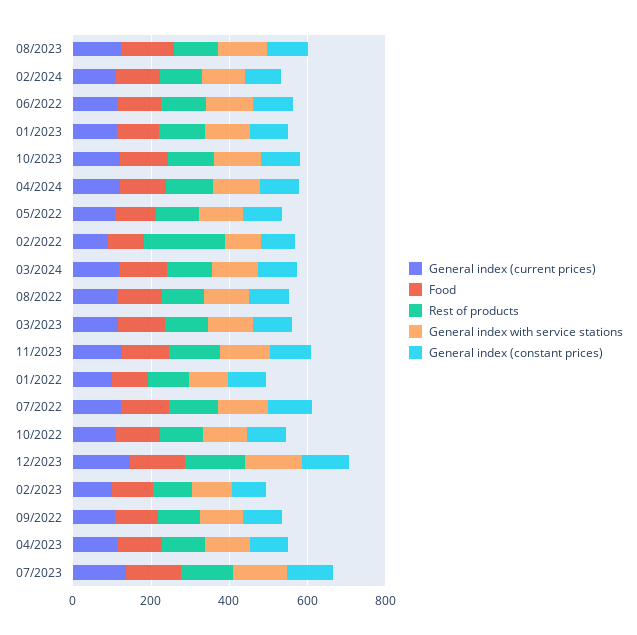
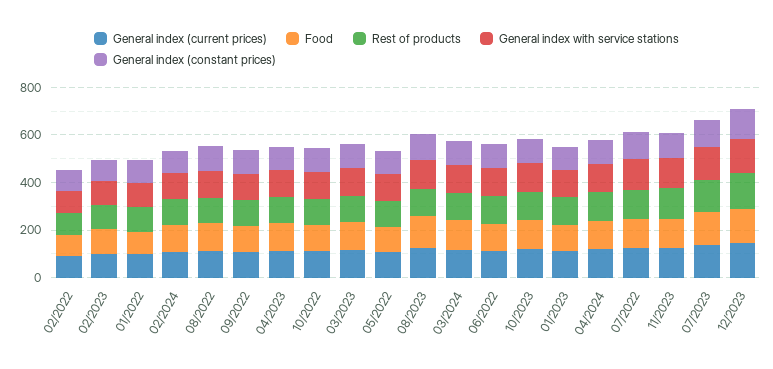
  {
    "General index (current prices)": {
      "08/2023": 100,
      "02/2024": 100,
      "06/2022": 100,
      "01/2023": 100,
      "10/2023": 100,
      "04/2024": 100,
      "05/2022": 100,
      "02/2022": 100,
      "03/2024": 100,
      "08/2022": 100,
      "03/2023": 100,
      "11/2023": 150,
      "01/2022": 100,
      "07/2022": 100,
      "10/2022": 100,
      "12/2023": 150,
      "02/2023": 100,
      "09/2022": 100,
      "04/2023": 100,
      "07/2023": 150
    },
    "Food": {
      "08/2023": 150,
      "02/2024": 100,
      "06/2022": 100,
      "01/2023": 100,
      "10/2023": 100,
      "04/2024": 100,
      "05/2022": 100,
      "02/2022": 100,
      "03/2024": 100,
      "08/2022": 100,
      "03/2023": 100,
      "11/2023": 100,
      "01/2022": 100,
      "07/2022": 100,
      "10/2022": 100,
      "12/2023": 150,
      "02/2023": 100,
      "09/2022": 100,
      "04/2023": 100,
      "07/2023": 150
    },
    "Rest of products": {
      "08/2023": 100,
      "02/2024": 100,
      "06/2022": 100,
      "01/2023": 100,
      "10/2023": 100,
      "04/2024": 100,
      "05/2022": 100,
-     "02/2022": 200,
+     "02/2022": 100,
      "03/2024": 100,
      "08/2022": 100,
      "03/2023": 100,
      "11/2023": 150,
      "01/2022": 100,
      "07/2022": 150,
      "10/2022": 100,
      "12/2023": 150,
      "02/2023": 100,
      "09/2022": 100,
      "04/2023": 100,
      "07/2023": 150
    },
    "General index with service stations": {
      "08/2023": 100,
      "02/2024": 100,
      "06/2022": 100,
      "01/2023": 100,
      "10/2023": 100,
      "04/2024": 100,
      "05/2022": 100,
      "02/2022": 100,
      "03/2024": 100,
      "08/2022": 100,
      "03/2023": 100,
      "11/2023": 150,
      "01/2022": 100,
      "07/2022": 150,
      "10/2022": 100,
      "12/2023": 150,
      "02/2023": 100,
      "09/2022": 100,
      "04/2023": 100,
      "07/2023": 150
    },
    "General index (constant prices)": {
      "08/2023": 100,
      "02/2024": 100,
      "06/2022": 100,
      "01/2023": 100,
      "10/2023": 100,
      "04/2024": 100,
      "05/2022": 100,
      "02/2022": 100,
      "03/2024": 100,
      "08/2022": 100,
      "03/2023": 100,
      "11/2023": 100,
      "01/2022": 100,
      "07/2022": 100,
      "10/2022": 100,
      "12/2023": 100,
      "02/2023": 100,
      "09/2022": 100,
      "04/2023": 100,
      "07/2023": 100
    }
  }

